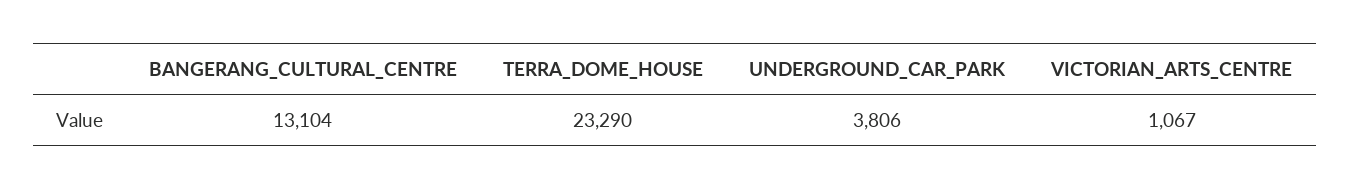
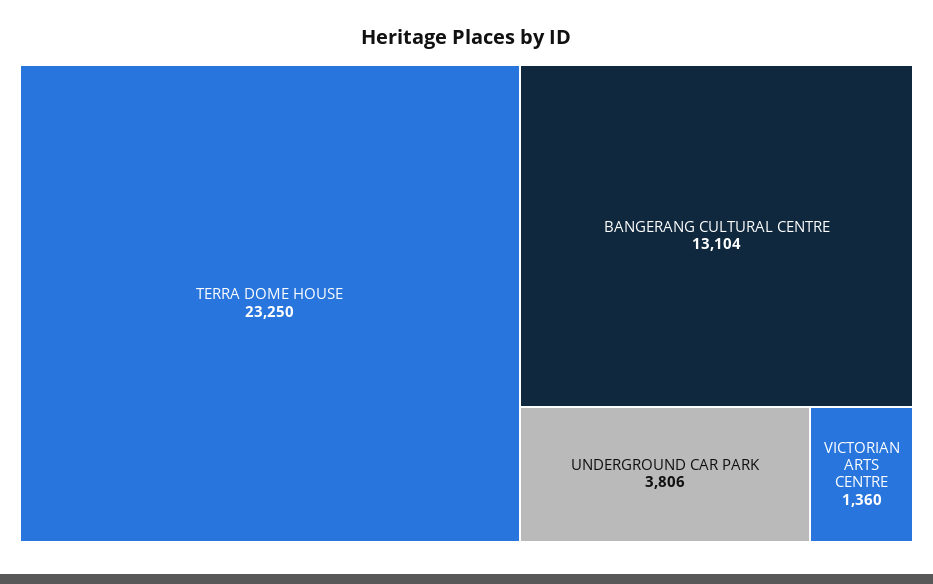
  {
    "BANGERANG_CULTURAL_CENTRE": 13104,
-   "TERRA_DOME_HOUSE": 23290,
+   "TERRA_DOME_HOUSE": 23250,
    "UNDERGROUND_CAR_PARK": 3806,
-   "VICTORIAN_ARTS_CENTRE": 1067
+   "VICTORIAN_ARTS_CENTRE": 1360
  }

